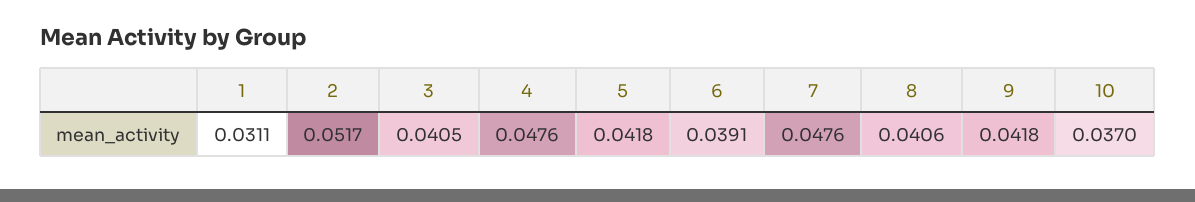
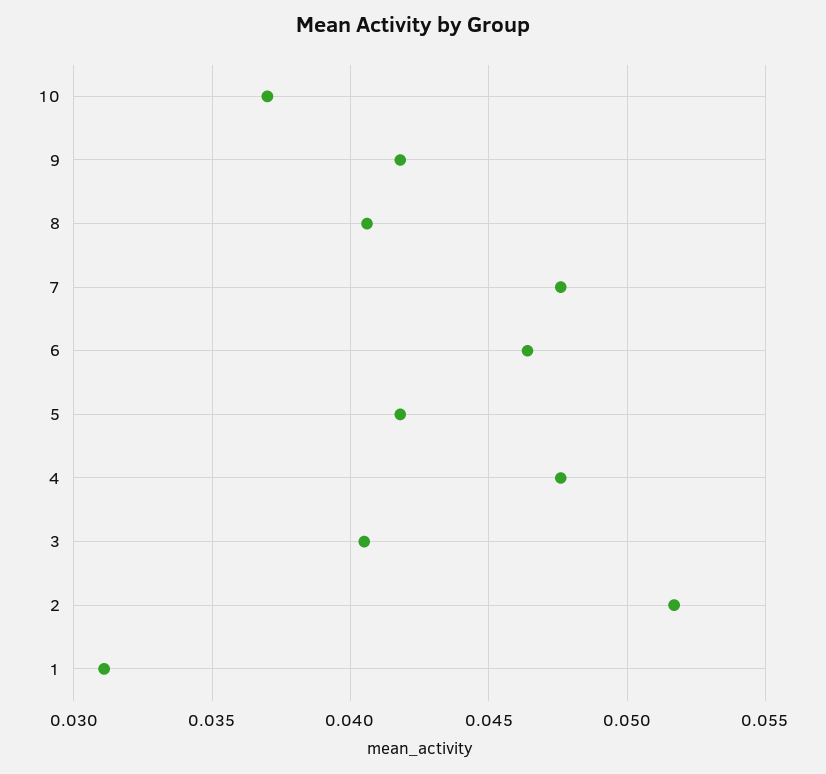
  {
    "1": 0.0311,
    "2": 0.0517,
    "3": 0.0405,
    "4": 0.0476,
    "5": 0.0418,
-   "6": 0.0391,
+   "6": 0.0465,
    "7": 0.0476,
    "8": 0.0406,
    "9": 0.0418,
    "10": 0.037
  }

